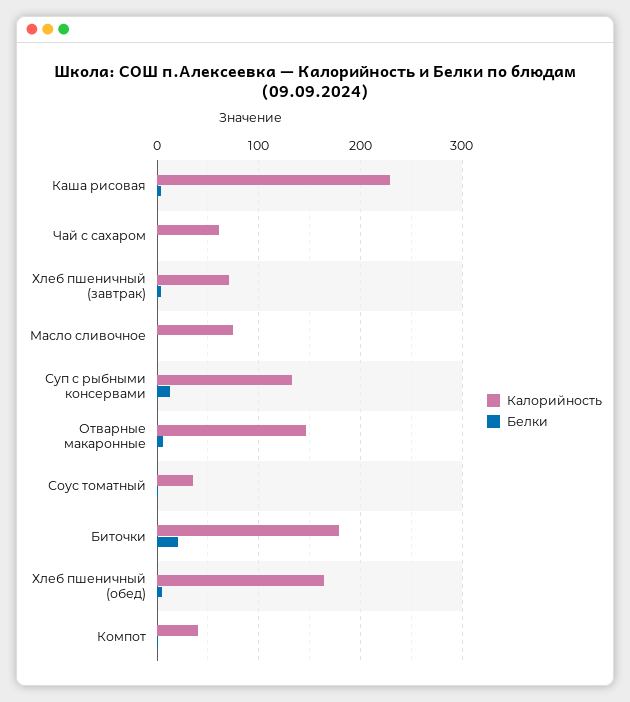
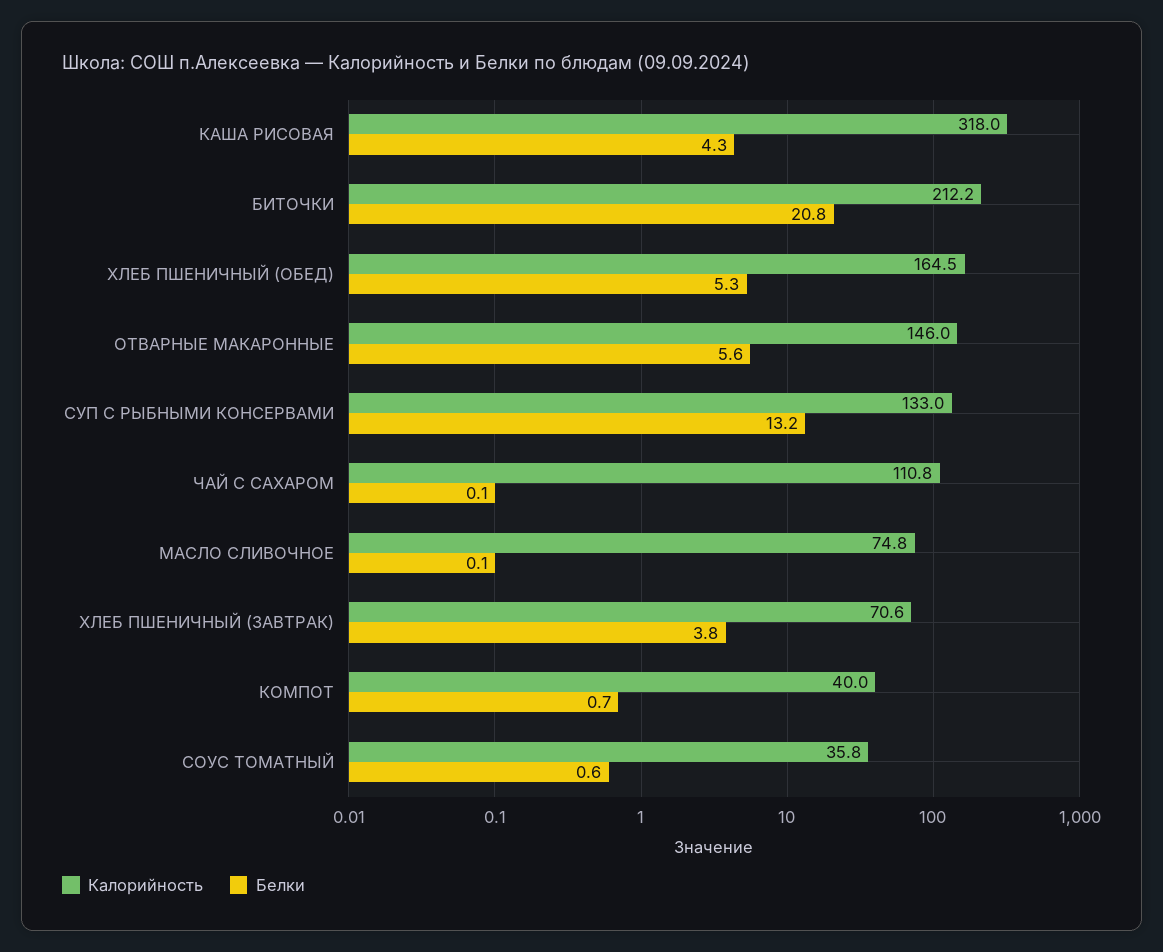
  {
    "Калорийность": {
-     "Каша рисовая": 230,
+     "Каша рисовая": 318,
-     "Чай с сахаром": 60,
+     "Чай с сахаром": 110.8,
      "Хлеб пшеничный (завтрак)": 70.6,
      "Масло сливочное": 74.8,
      "Суп с рыбными консервами": 133,
      "Отварные макаронные": 146,
      "Соус томатный": 35.8,
-     "Биточки": 180,
+     "Биточки": 212.2,
      "Хлеб пшеничный (обед)": 164.5,
      "Компот": 40
    },
    "Белки": {
      "Каша рисовая": 4.3,
      "Чай с сахаром": 0.1,
      "Хлеб пшеничный (завтрак)": 3.8,
      "Масло сливочное": 0.1,
      "Суп с рыбными консервами": 13.2,
      "Отварные макаронные": 5.6,
      "Соус томатный": 0.6,
      "Биточки": 20.8,
      "Хлеб пшеничный (обед)": 5.3,
      "Компот": 0.7
    }
  }

